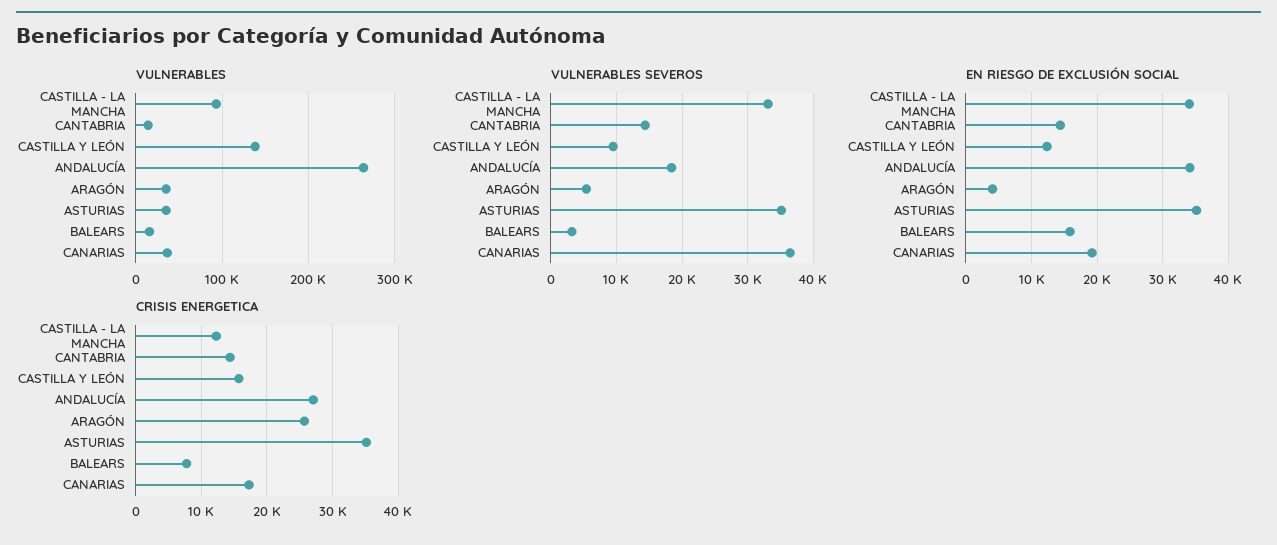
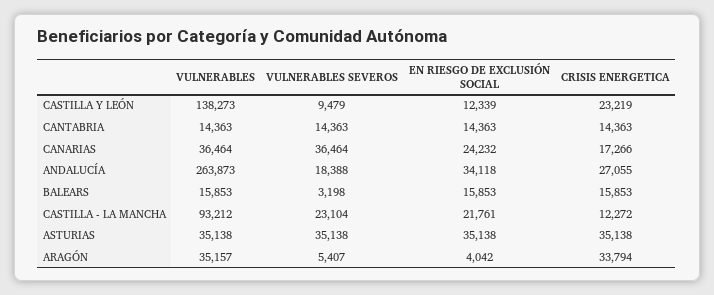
  {
    "VULNERABLES": {
      "CASTILLA - LA MANCHA": 93212,
      "CANTABRIA": 14363,
      "CASTILLA Y LEÓN": 138273,
      "ANDALUCÍA": 263873,
      "ARAGÓN": 35157,
      "ASTURIAS": 35138,
      "BALEARS": 15853,
      "CANARIAS": 36464
    },
    "VULNERABLES SEVEROS": {
-     "CASTILLA - LA MANCHA": 33000,
+     "CASTILLA - LA MANCHA": 23104,
      "CANTABRIA": 14363,
      "CASTILLA Y LEÓN": 9479,
      "ANDALUCÍA": 18388,
      "ARAGÓN": 5407,
      "ASTURIAS": 35138,
      "BALEARS": 3198,
      "CANARIAS": 36464
    },
    "EN RIESGO DE EXCLUSIÓN SOCIAL": {
-     "CASTILLA - LA MANCHA": 34000,
+     "CASTILLA - LA MANCHA": 21761,
      "CANTABRIA": 14363,
      "CASTILLA Y LEÓN": 12339,
      "ANDALUCÍA": 34118,
      "ARAGÓN": 4042,
      "ASTURIAS": 35138,
      "BALEARS": 15853,
-     "CANARIAS": 19000
+     "CANARIAS": 24232
    },
    "CRISIS ENERGETICA": {
      "CASTILLA - LA MANCHA": 12272,
      "CANTABRIA": 14363,
-     "CASTILLA Y LEÓN": 16000,
+     "CASTILLA Y LEÓN": 23219,
      "ANDALUCÍA": 27055,
-     "ARAGÓN": 26000,
+     "ARAGÓN": 33794,
      "ASTURIAS": 35138,
-     "BALEARS": 8000,
+     "BALEARS": 15853,
      "CANARIAS": 17266
    }
  }

